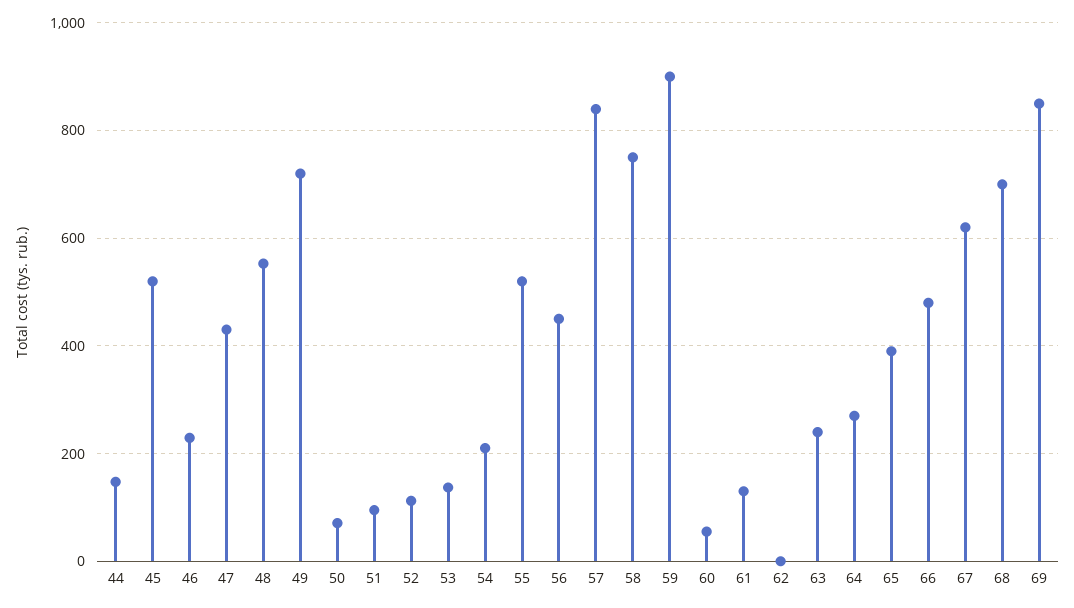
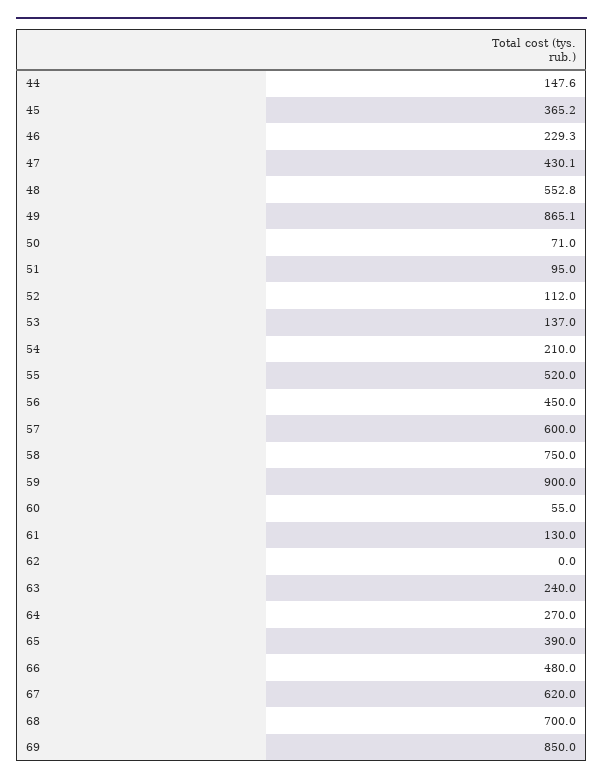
  {
    "44": 147.6,
-   "45": 520,
+   "45": 365.2,
    "46": 229.3,
    "47": 430.1,
    "48": 552.8,
-   "49": 720,
+   "49": 865.1,
    "50": 71,
    "51": 95,
    "52": 112,
    "53": 137,
    "54": 210,
    "55": 520,
    "56": 450,
-   "57": 840,
+   "57": 600,
    "58": 750,
    "59": 900,
    "60": 55,
    "61": 130,
    "62": 0,
    "63": 240,
    "64": 270,
    "65": 390,
    "66": 480,
    "67": 620,
    "68": 700,
    "69": 850
  }

